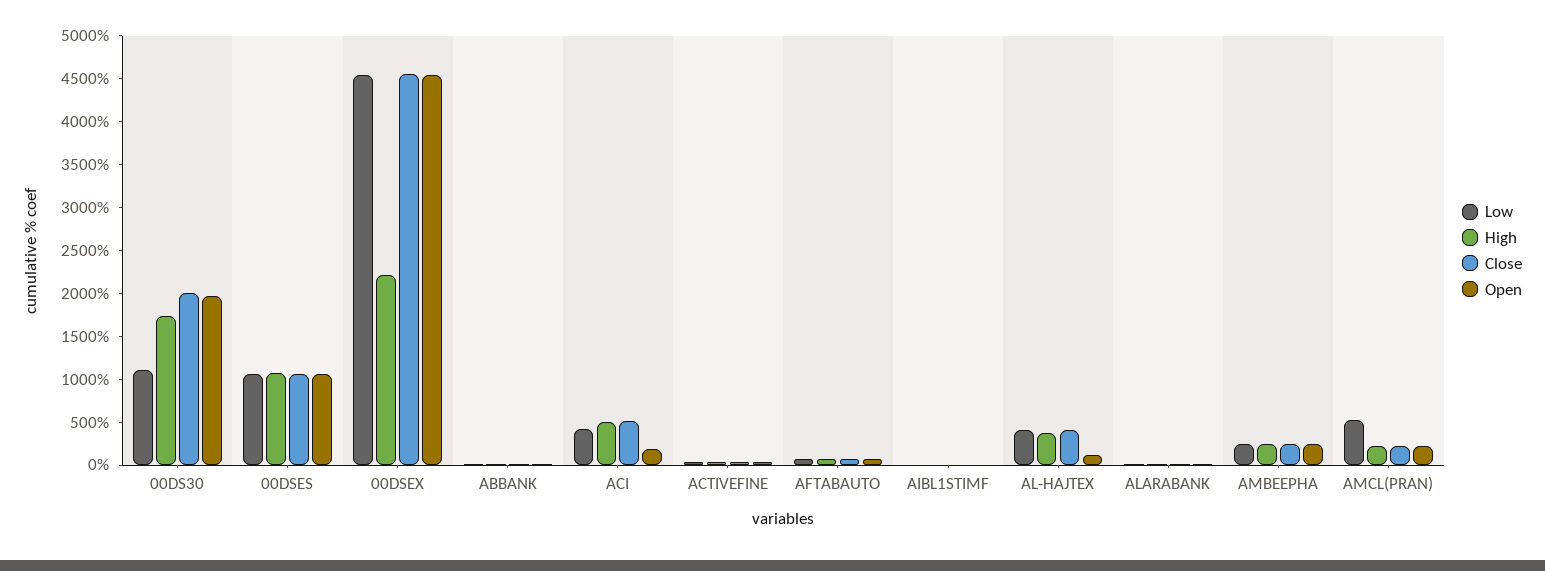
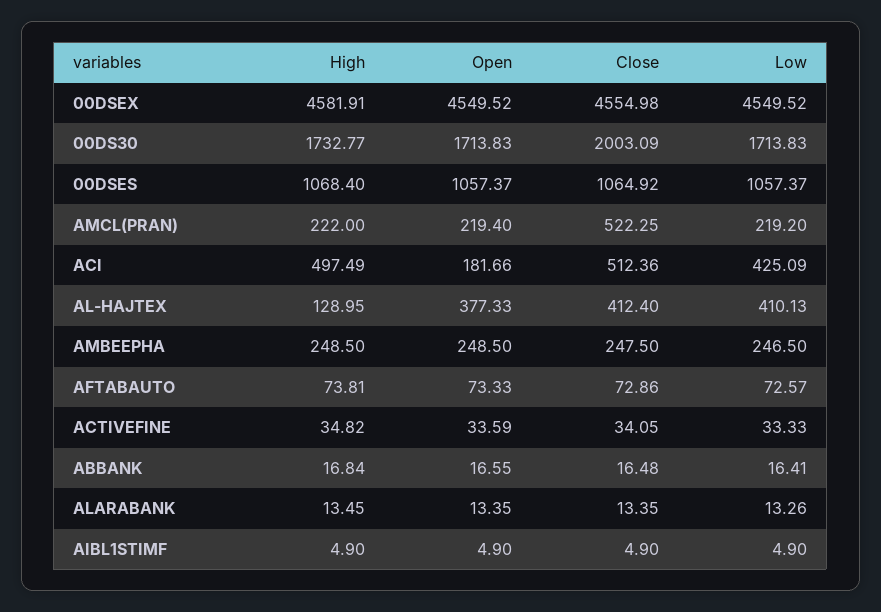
  {
    "Low": {
-     "00DS30": 1100,
+     "00DS30": 1713.83,
      "00DSES": 1057.37,
      "00DSEX": 4549.52,
      "ABBANK": 16.41,
      "ACI": 425.09,
      "ACTIVEFINE": 33.33,
      "AFTABAUTO": 72.57,
      "AIBL1STIMF": 4.9,
      "AL-HAJTEX": 410.13,
      "ALARABANK": 13.26,
      "AMBEEPHA": 246.5,
-     "AMCL(PRAN)": 500
+     "AMCL(PRAN)": 219.2
    },
    "High": {
      "00DS30": 1732.77,
      "00DSES": 1068.4,
-     "00DSEX": 2200,
+     "00DSEX": 4581.91,
      "ABBANK": 16.84,
      "ACI": 497.49,
      "ACTIVEFINE": 34.82,
      "AFTABAUTO": 73.81,
      "AIBL1STIMF": 4.9,
-     "AL-HAJTEX": 400,
+     "AL-HAJTEX": 128.95,
      "ALARABANK": 13.45,
      "AMBEEPHA": 248.5,
      "AMCL(PRAN)": 222
    },
    "Close": {
      "00DS30": 2003.09,
      "00DSES": 1064.92,
      "00DSEX": 4554.98,
      "ABBANK": 16.48,
      "ACI": 512.36,
      "ACTIVEFINE": 34.05,
      "AFTABAUTO": 72.86,
      "AIBL1STIMF": 4.9,
      "AL-HAJTEX": 412.4,
      "ALARABANK": 13.35,
      "AMBEEPHA": 247.5,
-     "AMCL(PRAN)": 200
+     "AMCL(PRAN)": 522.25
    },
    "Open": {
-     "00DS30": 2000,
+     "00DS30": 1713.83,
      "00DSES": 1057.37,
      "00DSEX": 4549.52,
      "ABBANK": 16.55,
      "ACI": 181.66,
      "ACTIVEFINE": 33.59,
      "AFTABAUTO": 73.33,
      "AIBL1STIMF": 4.9,
-     "AL-HAJTEX": 100,
+     "AL-HAJTEX": 377.33,
      "ALARABANK": 13.35,
      "AMBEEPHA": 248.5,
      "AMCL(PRAN)": 219.4
    }
  }

